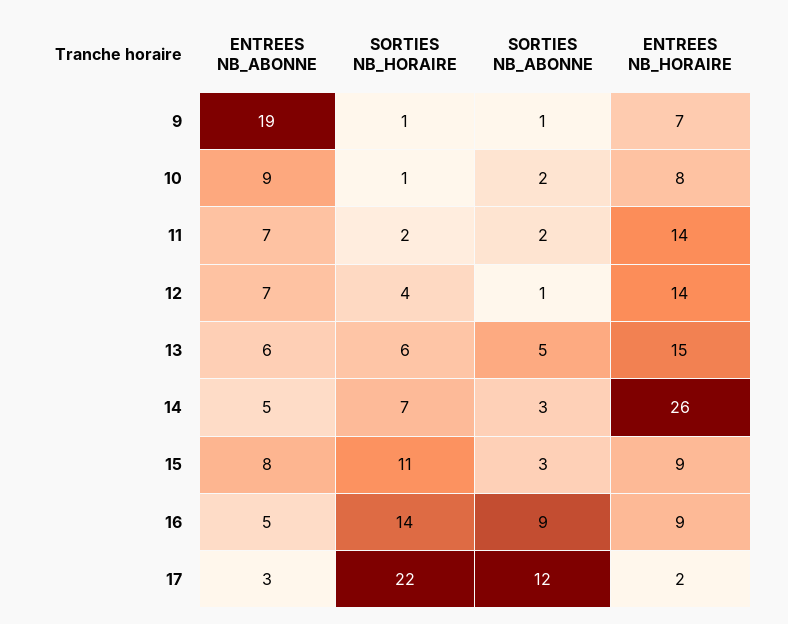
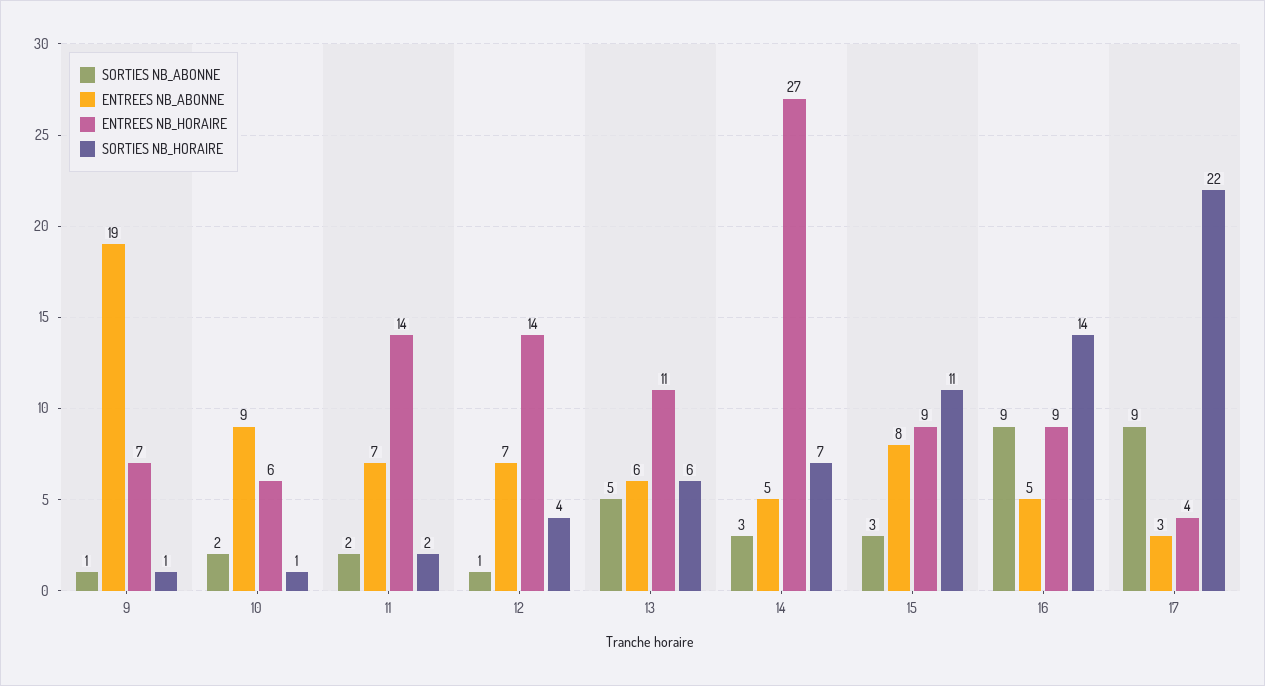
  {
    "ENTREES NB_ABONNE": {
      "9": 19,
      "10": 9,
      "11": 7,
      "12": 7,
      "13": 6,
      "14": 5,
      "15": 8,
      "16": 5,
      "17": 3
    },
    "SORTIES NB_HORAIRE": {
      "9": 1,
      "10": 1,
      "11": 2,
      "12": 4,
      "13": 6,
      "14": 7,
      "15": 11,
      "16": 14,
      "17": 22
    },
    "SORTIES NB_ABONNE": {
      "9": 1,
      "10": 2,
      "11": 2,
      "12": 1,
      "13": 5,
      "14": 3,
      "15": 3,
      "16": 9,
-     "17": 12
+     "17": 9
    },
    "ENTREES NB_HORAIRE": {
      "9": 7,
-     "10": 8,
+     "10": 6,
      "11": 14,
      "12": 14,
-     "13": 15,
+     "13": 11,
-     "14": 26,
+     "14": 27,
      "15": 9,
      "16": 9,
-     "17": 2
+     "17": 4
    }
  }

